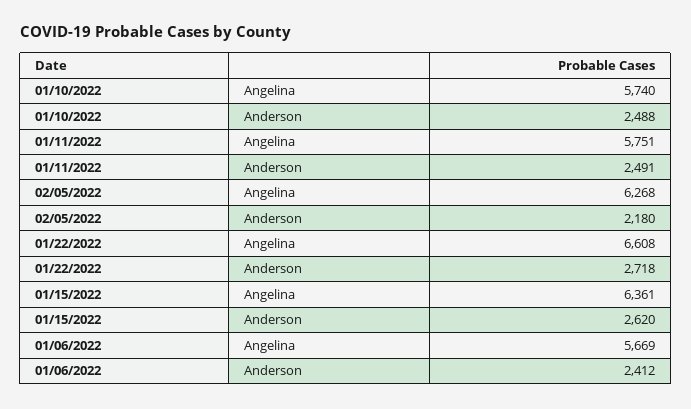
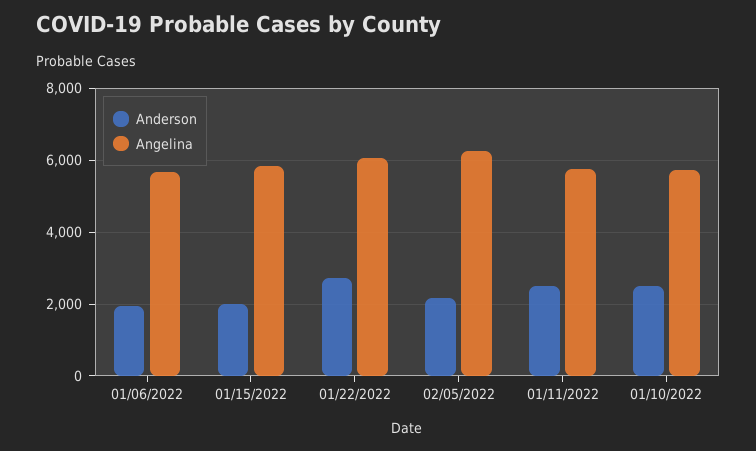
  {
    "Angelina": {
      "01/10/2022": 5740,
      "01/11/2022": 5751,
      "02/05/2022": 6268,
-     "01/22/2022": 6608,
+     "01/22/2022": 6000,
-     "01/15/2022": 6361,
+     "01/15/2022": 5800,
      "01/06/2022": 5669
    },
    "Anderson": {
      "01/10/2022": 2488,
      "01/11/2022": 2491,
      "02/05/2022": 2180,
      "01/22/2022": 2718,
-     "01/15/2022": 2620,
+     "01/15/2022": 2000,
-     "01/06/2022": 2412
+     "01/06/2022": 2000
    }
  }

